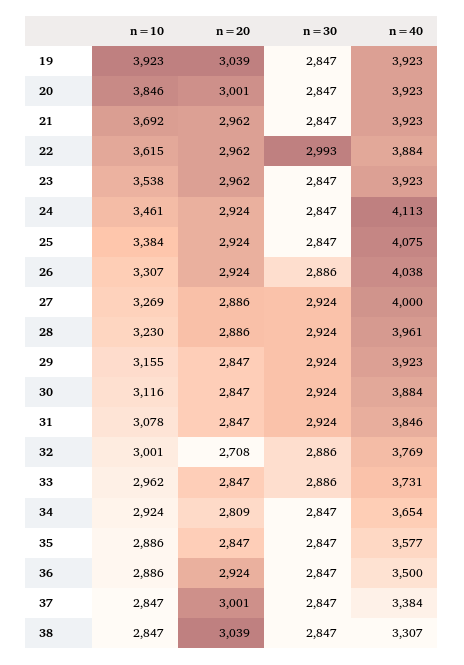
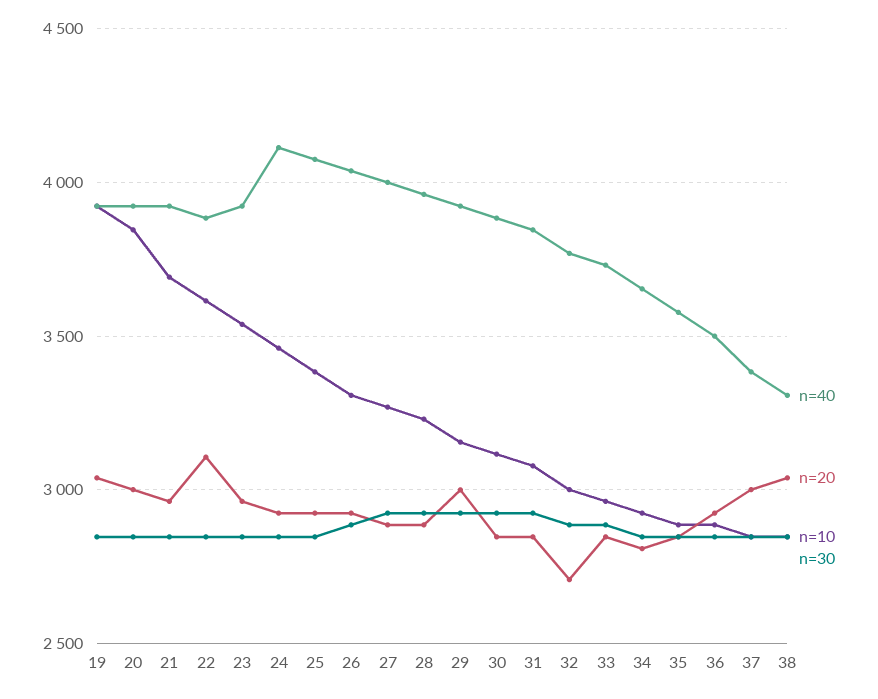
  {
    "n=10": {
      "19": 3923,
      "20": 3846,
      "21": 3692,
      "22": 3615,
      "23": 3538,
      "24": 3461,
      "25": 3384,
      "26": 3307,
      "27": 3269,
      "28": 3230,
      "29": 3155,
      "30": 3116,
      "31": 3078,
      "32": 3001,
      "33": 2962,
      "34": 2924,
      "35": 2886,
      "36": 2886,
      "37": 2847,
      "38": 2847
    },
    "n=20": {
      "19": 3039,
      "20": 3001,
      "21": 2962,
-     "22": 2962,
+     "22": 3100,
      "23": 2962,
      "24": 2924,
      "25": 2924,
      "26": 2924,
      "27": 2886,
      "28": 2886,
-     "29": 2847,
+     "29": 3000,
      "30": 2847,
      "31": 2847,
      "32": 2708,
      "33": 2847,
      "34": 2809,
      "35": 2847,
      "36": 2924,
      "37": 3001,
      "38": 3039
    },
    "n=30": {
      "19": 2847,
      "20": 2847,
      "21": 2847,
-     "22": 2993,
+     "22": 2850,
      "23": 2847,
      "24": 2847,
      "25": 2847,
      "26": 2886,
      "27": 2924,
      "28": 2924,
      "29": 2924,
      "30": 2924,
      "31": 2924,
      "32": 2886,
      "33": 2886,
      "34": 2847,
      "35": 2847,
      "36": 2847,
      "37": 2847,
      "38": 2847
    },
    "n=40": {
      "19": 3923,
      "20": 3923,
      "21": 3923,
      "22": 3884,
      "23": 3923,
      "24": 4113,
      "25": 4075,
      "26": 4038,
      "27": 4000,
      "28": 3961,
      "29": 3923,
      "30": 3884,
      "31": 3846,
      "32": 3769,
      "33": 3731,
      "34": 3654,
      "35": 3577,
      "36": 3500,
      "37": 3384,
      "38": 3307
    }
  }

